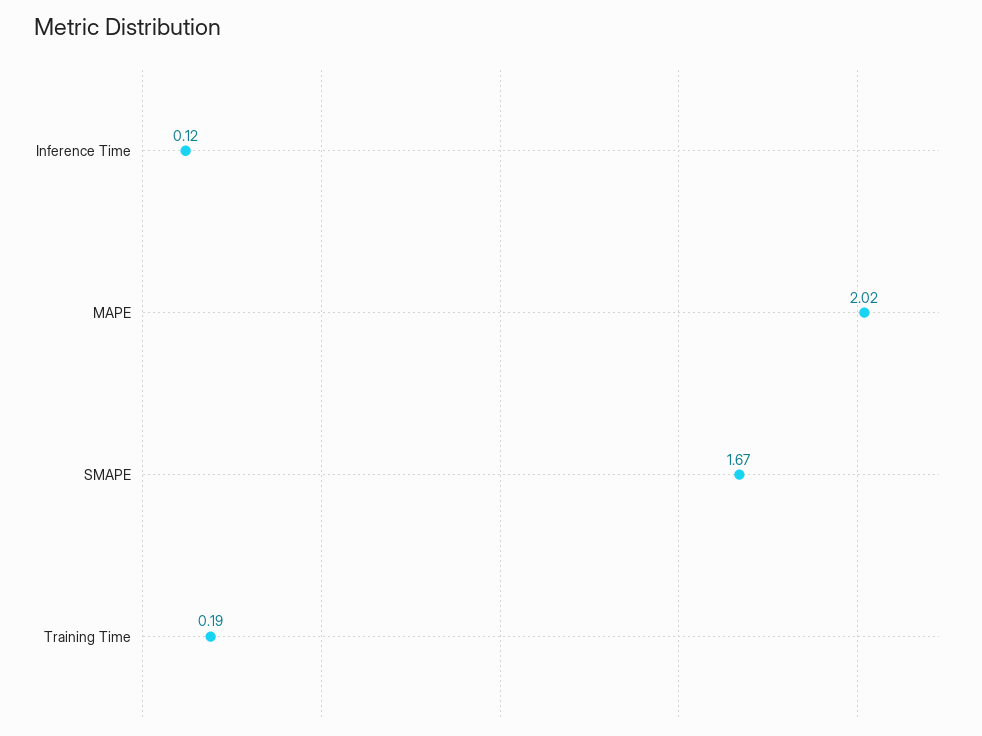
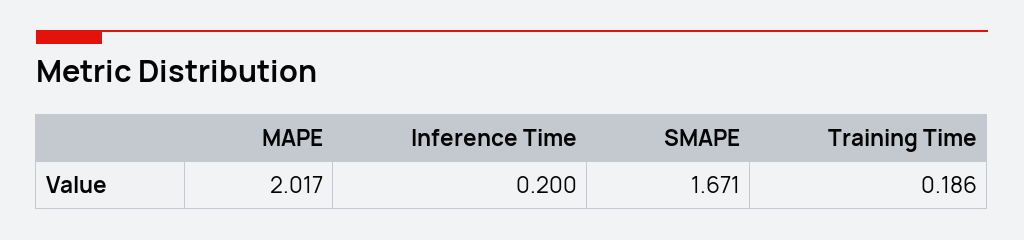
  {
-   "Inference Time": 0.12,
+   "Inference Time": 0.2,
    "MAPE": 2.017,
    "SMAPE": 1.671,
    "Training Time": 0.186
  }

